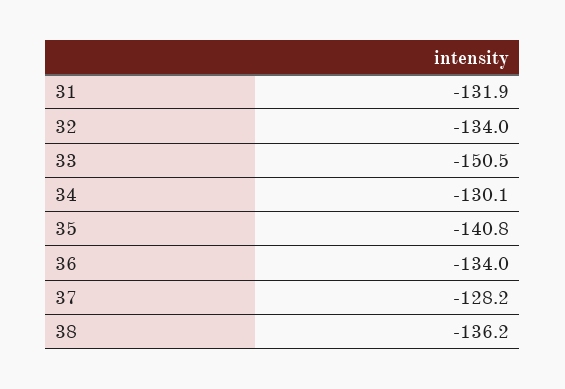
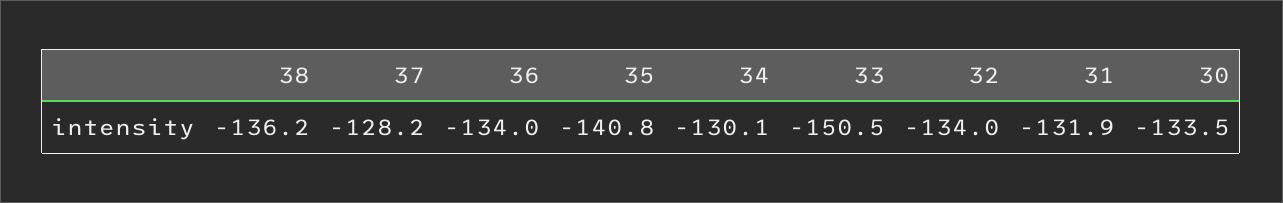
  {
    "31": -131.9,
    "32": -134,
    "33": -150.5,
    "34": -130.1,
    "35": -140.8,
    "36": -134,
    "37": -128.2,
-   "38": -136.2
+   "38": -136.2,
+   "30": -133.5
  }

